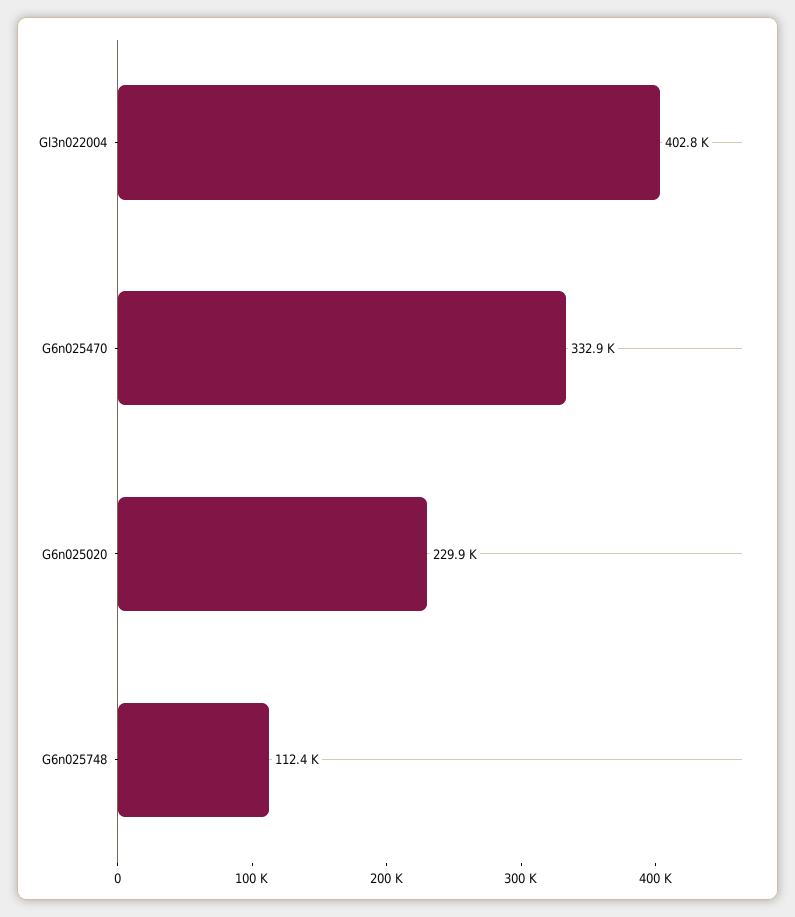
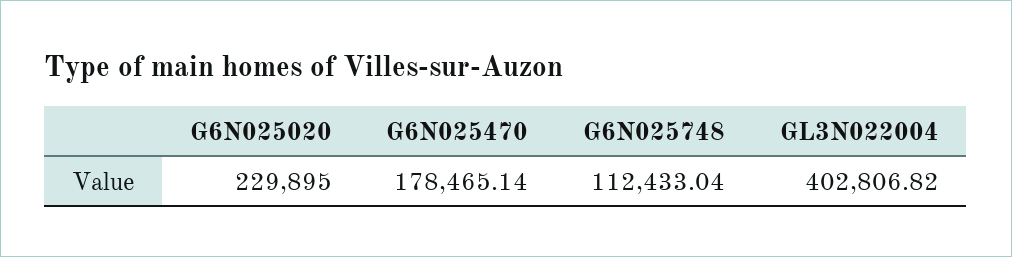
  {
    "Gl3n022004": 402806.82,
-   "G6n025470": 332900,
+   "G6n025470": 178465.14,
    "G6n025020": 229895,
    "G6n025748": 112433.04
  }

